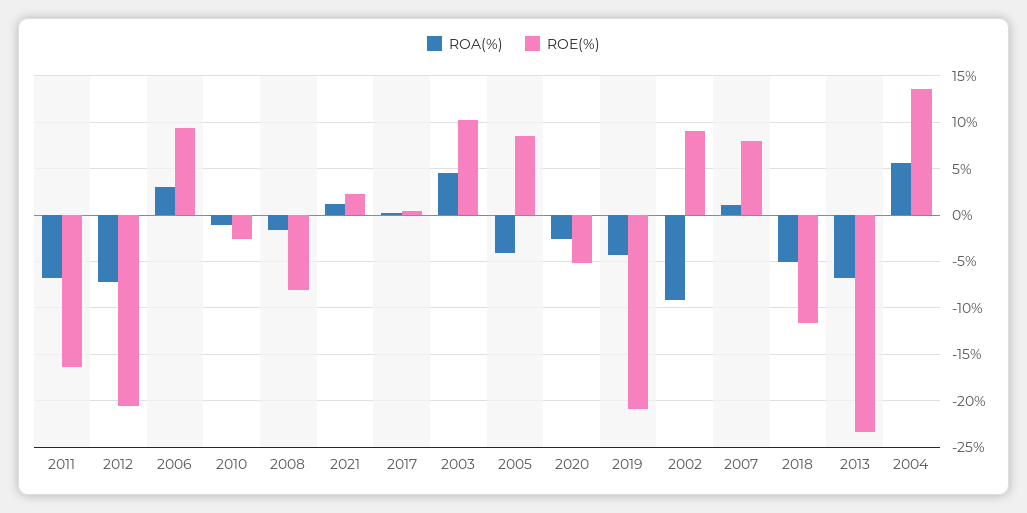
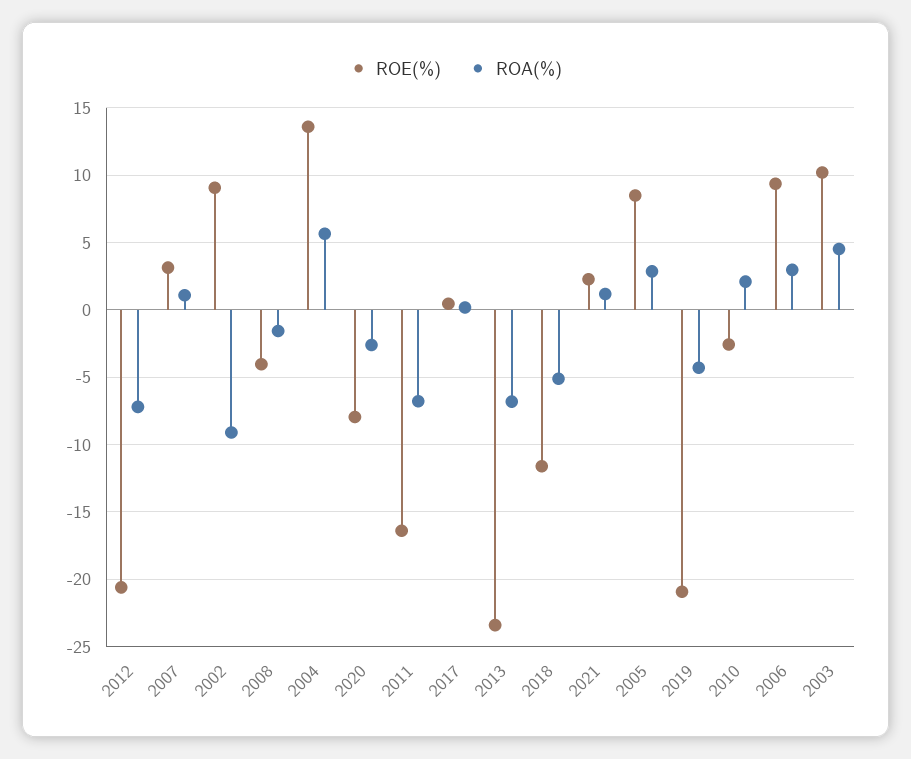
  {
    "ROA(%)": {
      "2011": -7,
      "2012": -7,
      "2006": 3,
-     "2010": -1,
+     "2010": 2,
      "2008": -1.5,
      "2021": 1,
      "2017": 0,
      "2003": 4.5,
-     "2005": -4,
+     "2005": 3,
      "2020": -2.5,
      "2019": -4.5,
      "2002": -9,
      "2007": 1,
      "2018": -5,
      "2013": -7,
      "2004": 5.5
    },
    "ROE(%)": {
      "2011": -16.5,
      "2012": -20.5,
      "2006": 9.5,
      "2010": -2.5,
-     "2008": -8,
+     "2008": -4,
      "2021": 2.5,
      "2017": 0.5,
      "2003": 10,
      "2005": 8.5,
-     "2020": -5,
+     "2020": -8,
      "2019": -21,
      "2002": 9,
-     "2007": 8,
+     "2007": 3,
      "2018": -11.5,
      "2013": -23.5,
      "2004": 13.5
    }
  }

